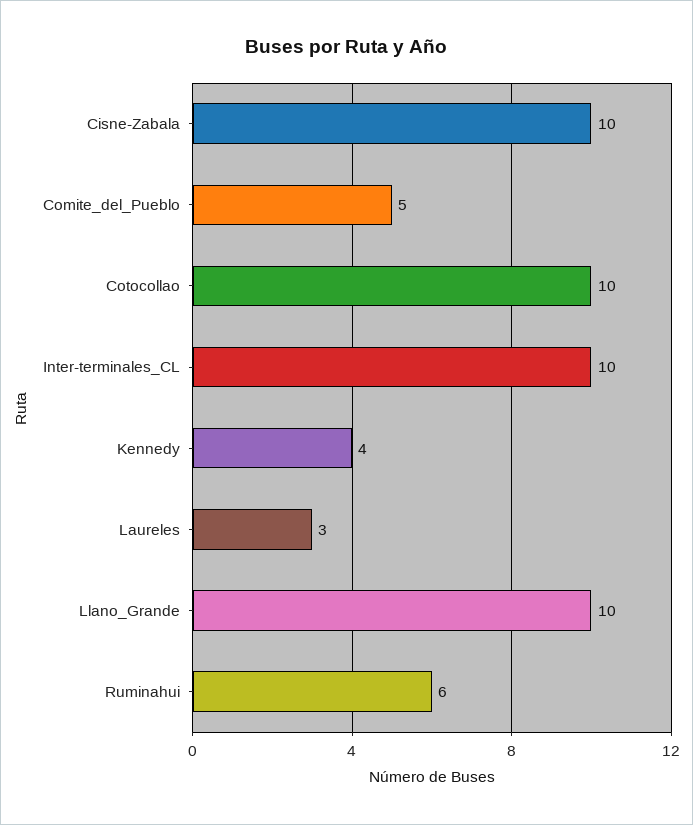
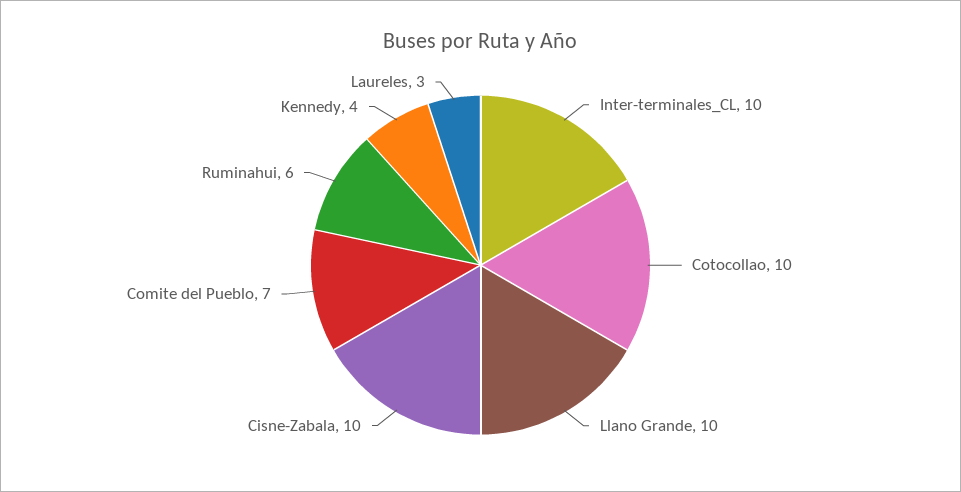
  {
    "Cisne-Zabala": 10,
-   "Comite_del_Pueblo": 5,
+   "Comite_del_Pueblo": 7,
    "Cotocollao": 10,
    "Inter-terminales_CL": 10,
    "Kennedy": 4,
    "Laureles": 3,
    "Llano_Grande": 10,
    "Ruminahui": 6
  }

